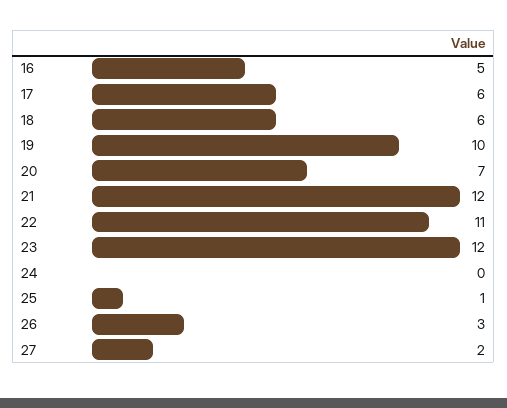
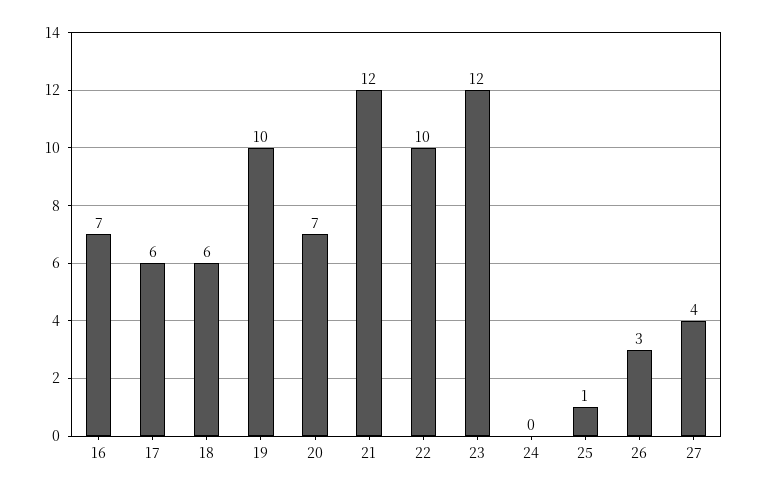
  {
-   "16": 5,
+   "16": 7,
    "17": 6,
    "18": 6,
    "19": 10,
    "20": 7,
    "21": 12,
-   "22": 11,
+   "22": 10,
    "23": 12,
    "24": 0,
    "25": 1,
    "26": 3,
-   "27": 2
+   "27": 4
  }

